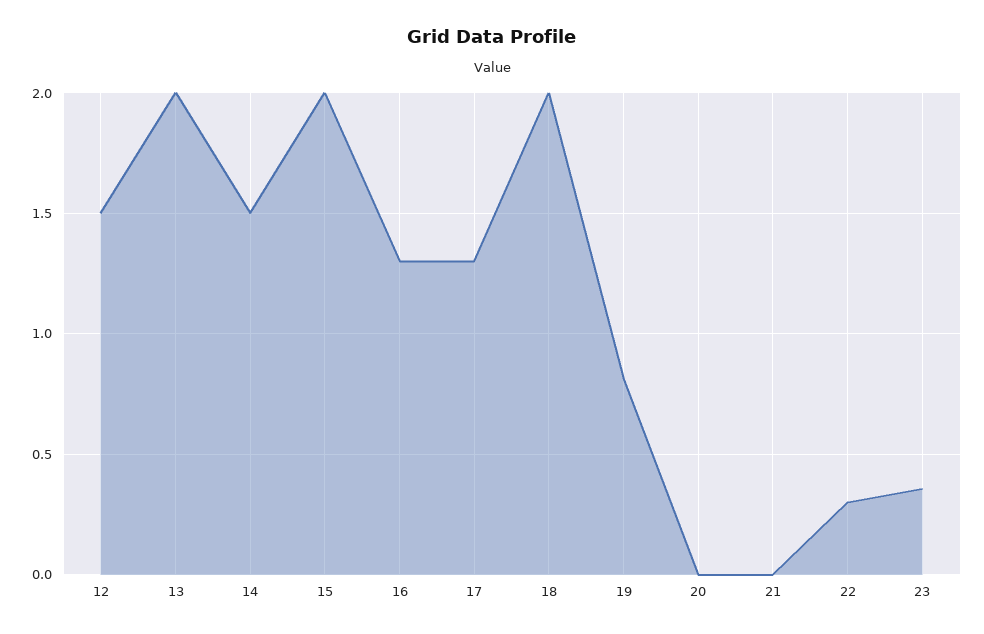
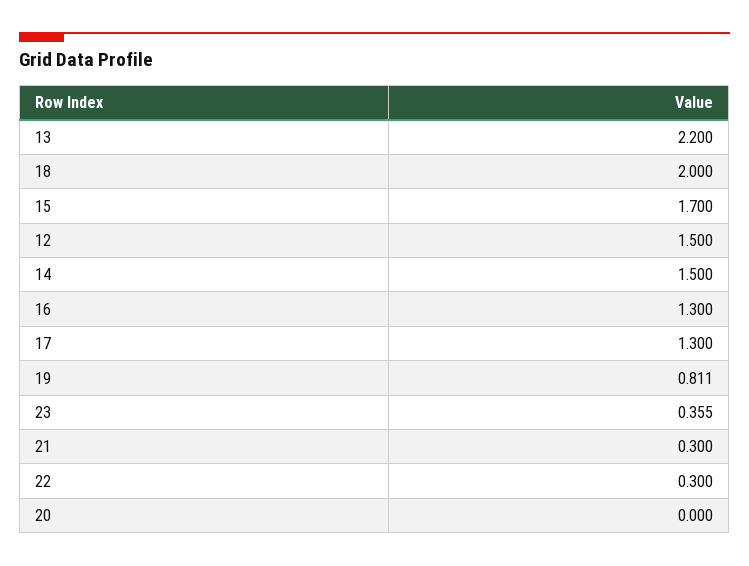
  {
    "12": 1.5,
-   "13": 2,
+   "13": 2.2,
    "14": 1.5,
-   "15": 2,
+   "15": 1.7,
    "16": 1.3,
    "17": 1.3,
    "18": 2,
    "19": 0.811,
    "20": 0,
-   "21": 0,
+   "21": 0.3,
    "22": 0.3,
    "23": 0.355
  }

